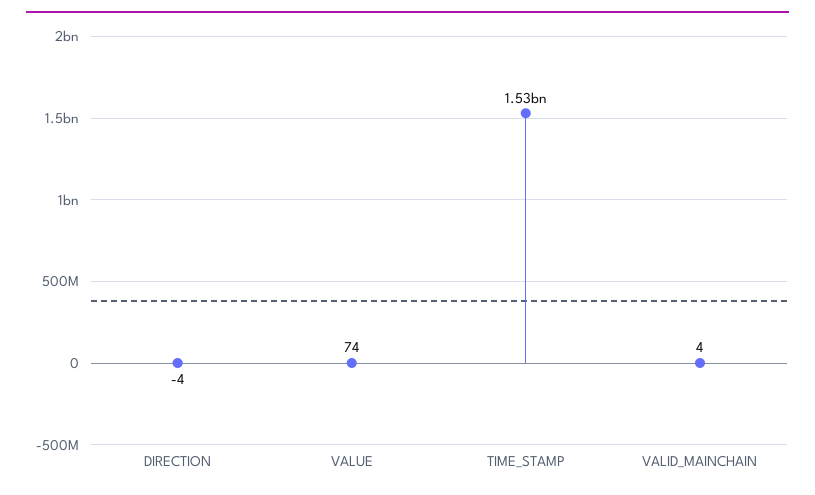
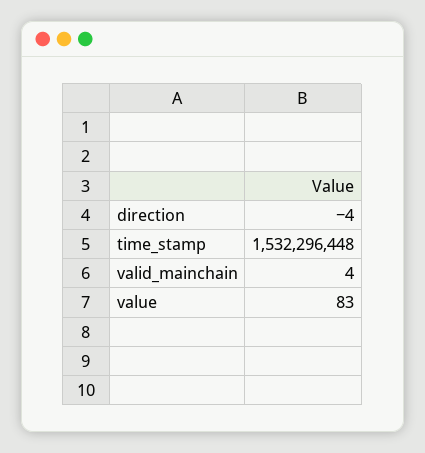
  {
    "DIRECTION": -4,
-   "VALUE": 74,
+   "VALUE": 83,
    "TIME_STAMP": 1532296448,
    "VALID_MAINCHAIN": 4
  }

